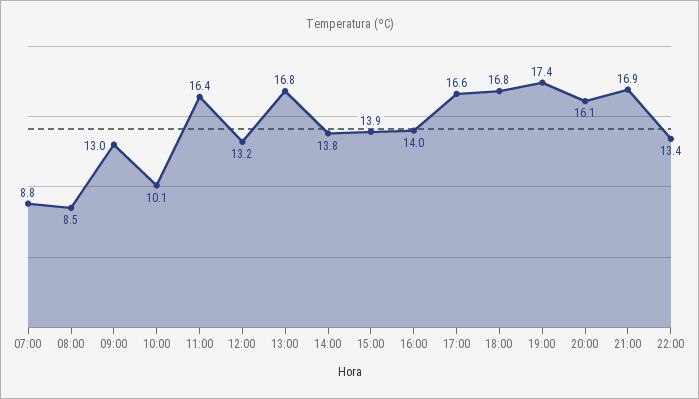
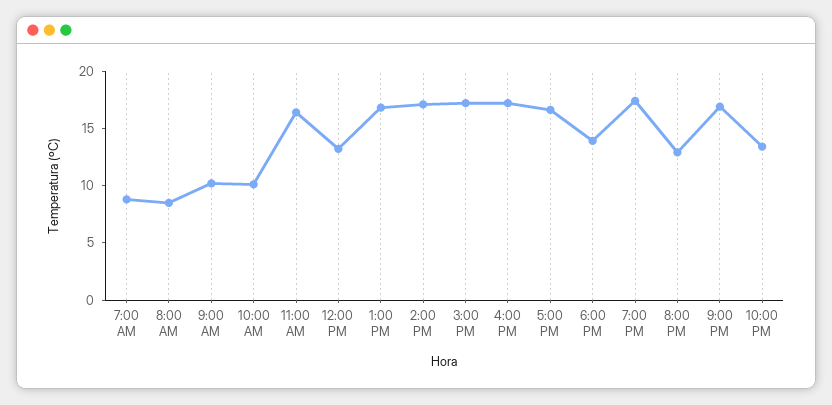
  {
    "07:00": 8.8,
    "08:00": 8.5,
-   "09:00": 13,
+   "09:00": 10,
    "10:00": 10.1,
    "11:00": 16.4,
    "12:00": 13.2,
    "13:00": 16.8,
-   "14:00": 13.8,
+   "14:00": 17,
-   "15:00": 13.9,
+   "15:00": 17,
-   "16:00": 14,
+   "16:00": 17,
    "17:00": 16.6,
-   "18:00": 16.8,
+   "18:00": 14,
    "19:00": 17.4,
-   "20:00": 16.1,
+   "20:00": 13,
    "21:00": 16.9,
    "22:00": 13.4
  }

